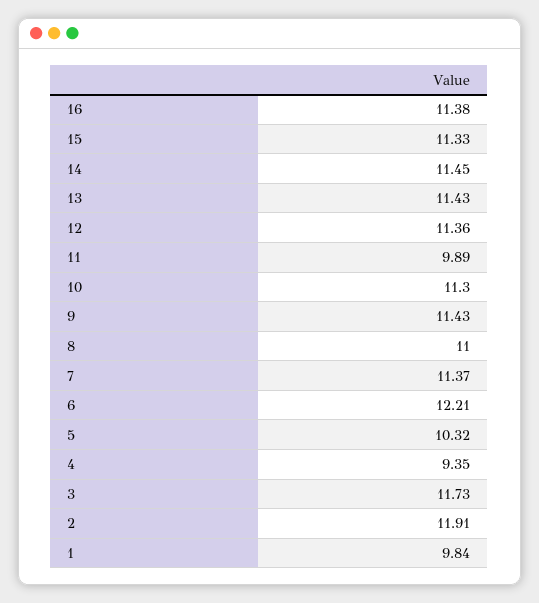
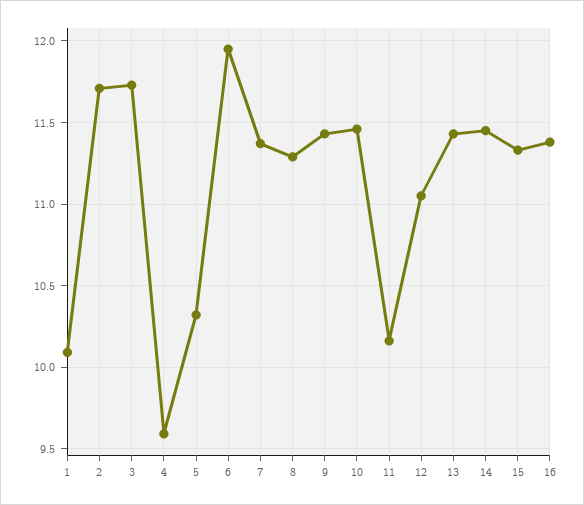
  {
    "16": 11.38,
    "15": 11.33,
    "14": 11.45,
    "13": 11.43,
-   "12": 11.36,
+   "12": 11.05,
-   "11": 9.89,
+   "11": 10.15,
-   "10": 11.3,
+   "10": 11.45,
    "9": 11.43,
-   "8": 11,
+   "8": 11.3,
    "7": 11.37,
-   "6": 12.21,
+   "6": 11.95,
    "5": 10.32,
-   "4": 9.35,
+   "4": 9.6,
    "3": 11.73,
-   "2": 11.91,
+   "2": 11.7,
-   "1": 9.84
+   "1": 10.1
  }

